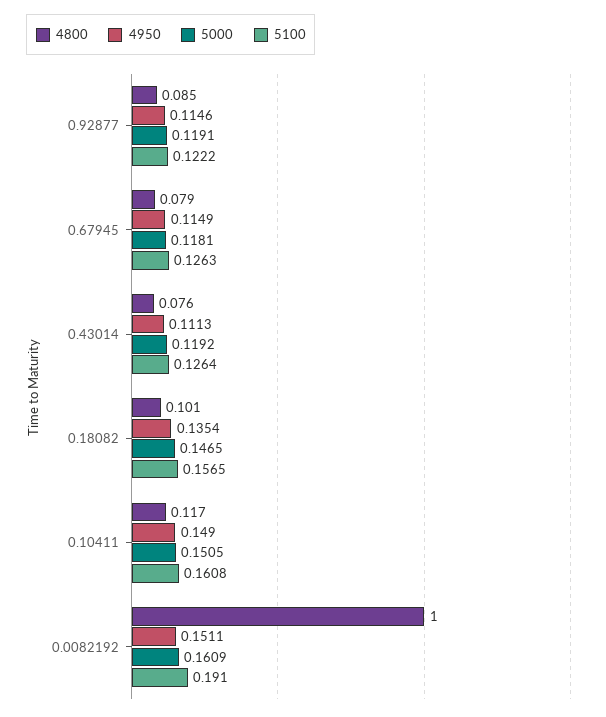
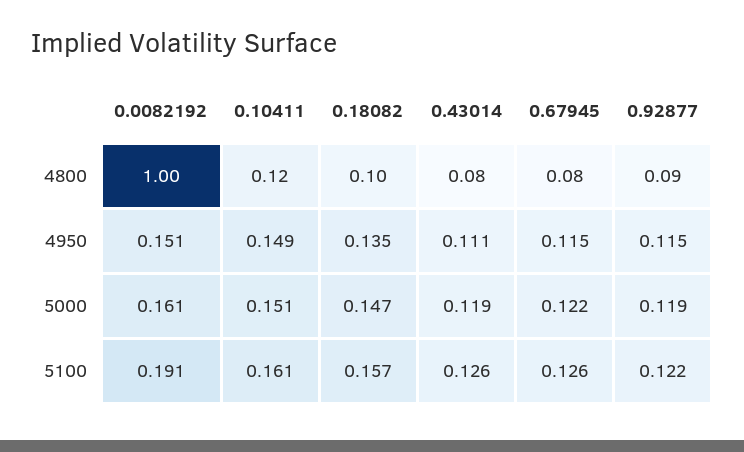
  {
    "4800": {
      "0.92877": 0.085,
      "0.67945": 0.079,
      "0.43014": 0.076,
      "0.18082": 0.101,
      "0.10411": 0.117,
      "0.0082192": 1
    },
    "4950": {
      "0.92877": 0.1146,
      "0.67945": 0.1149,
      "0.43014": 0.1113,
      "0.18082": 0.1354,
      "0.10411": 0.149,
      "0.0082192": 0.1511
    },
    "5000": {
      "0.92877": 0.1191,
-     "0.67945": 0.1181,
+     "0.67945": 0.122,
      "0.43014": 0.1192,
      "0.18082": 0.1465,
      "0.10411": 0.1505,
      "0.0082192": 0.1609
    },
    "5100": {
      "0.92877": 0.1222,
      "0.67945": 0.1263,
      "0.43014": 0.1264,
      "0.18082": 0.1565,
      "0.10411": 0.1608,
      "0.0082192": 0.191
    }
  }

